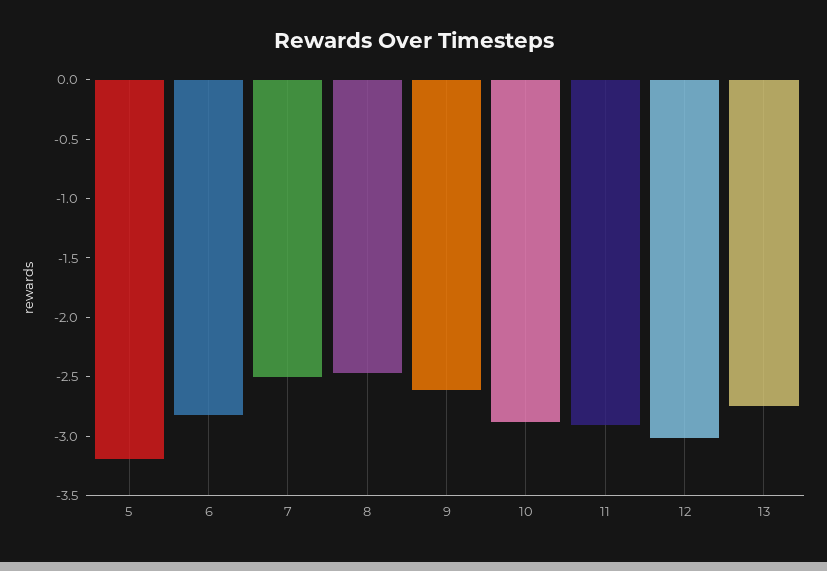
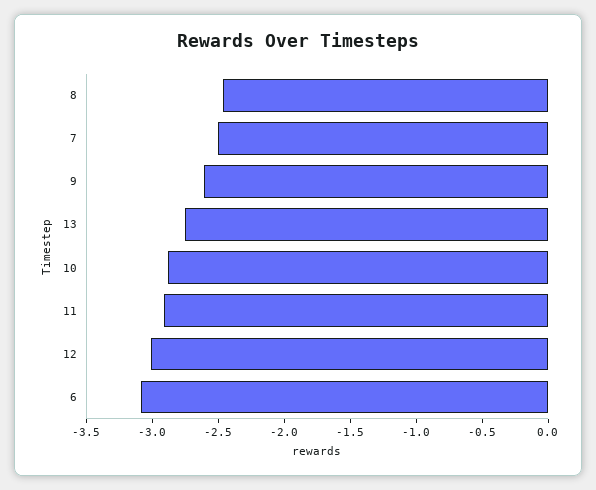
  {
-   "5": -3.2,
-   "6": -2.8,
+   "6": -3.1,
    "7": -2.5,
    "8": -2.5,
    "9": -2.6,
    "10": -2.9,
    "11": -2.9,
    "12": -3,
    "13": -2.8
  }

